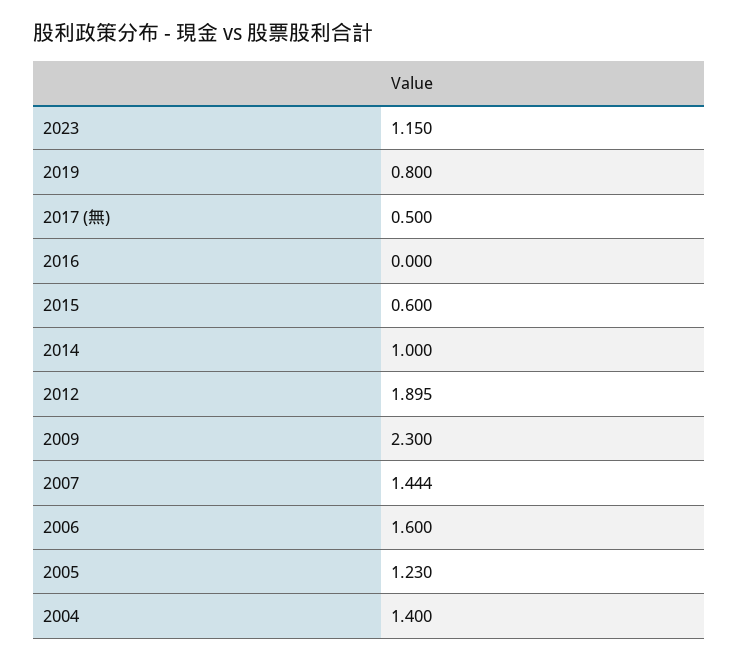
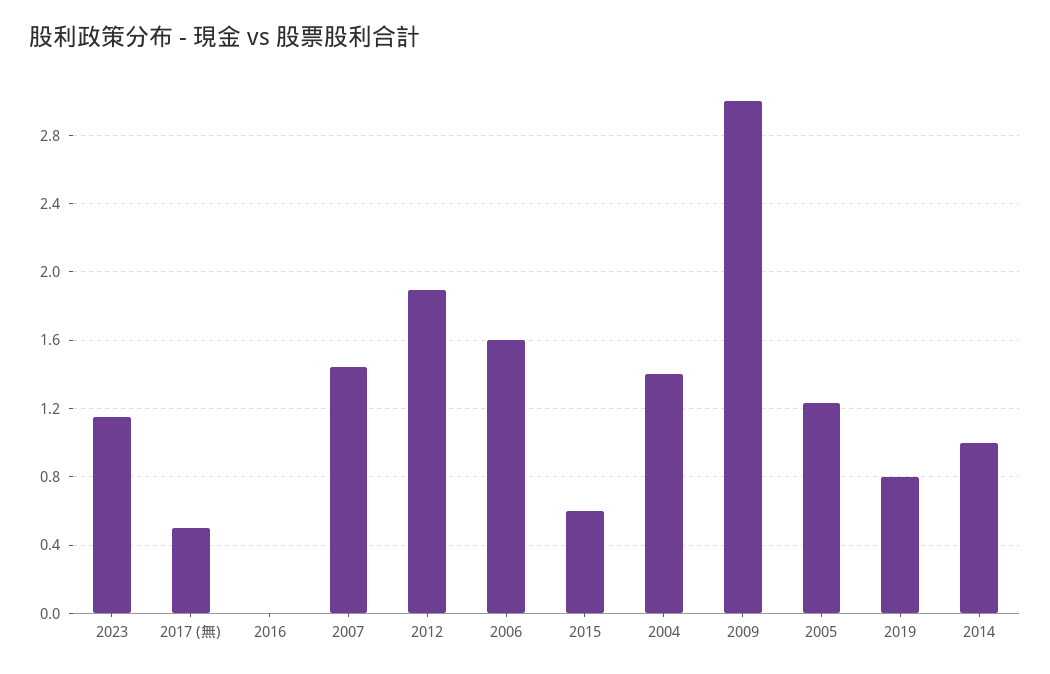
  {
    "2023": 1.15,
    "2019": 0.8,
    "2017 (無)": 0.5,
    "2016": 0,
    "2015": 0.6,
    "2014": 1,
    "2012": 1.895,
-   "2009": 2.3,
+   "2009": 3,
    "2007": 1.444,
    "2006": 1.6,
    "2005": 1.23,
    "2004": 1.4
  }

